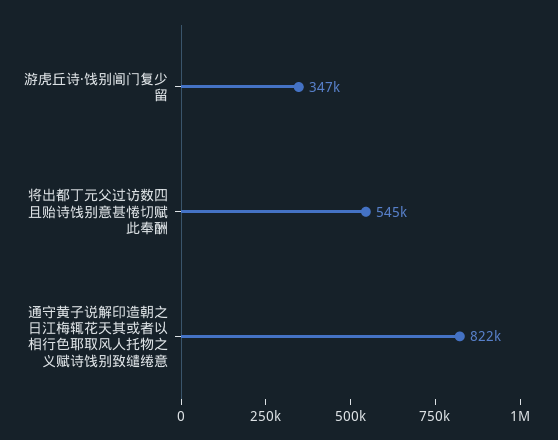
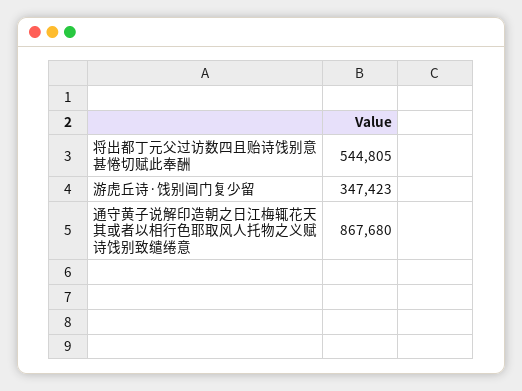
  {
    "游虎丘诗·饯别阊门复少留": 347423,
    "将出都丁元父过访数四且贻诗饯别意甚惓切赋此奉酬": 544805,
-   "通守黄子说解印造朝之日江梅辄花天其或者以相行色耶取风人托物之义赋诗饯别致缱绻意": 822000
+   "通守黄子说解印造朝之日江梅辄花天其或者以相行色耶取风人托物之义赋诗饯别致缱绻意": 867680
  }

